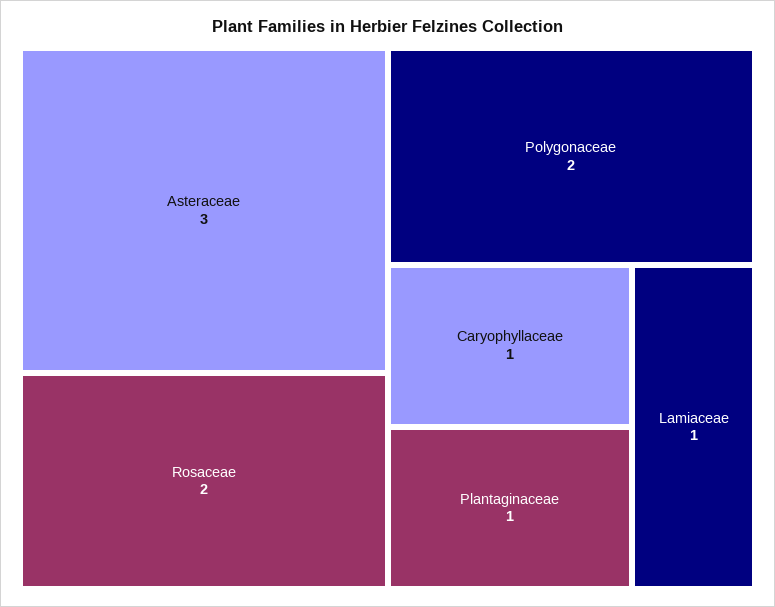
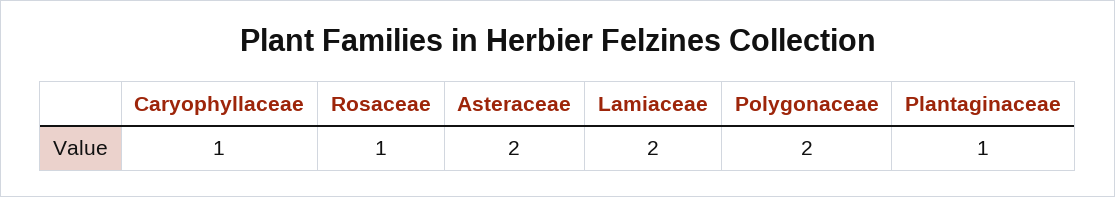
  {
-   "Asteraceae": 3,
+   "Asteraceae": 2,
-   "Rosaceae": 2,
+   "Rosaceae": 1,
    "Polygonaceae": 2,
    "Caryophyllaceae": 1,
    "Plantaginaceae": 1,
-   "Lamiaceae": 1
+   "Lamiaceae": 2
  }

